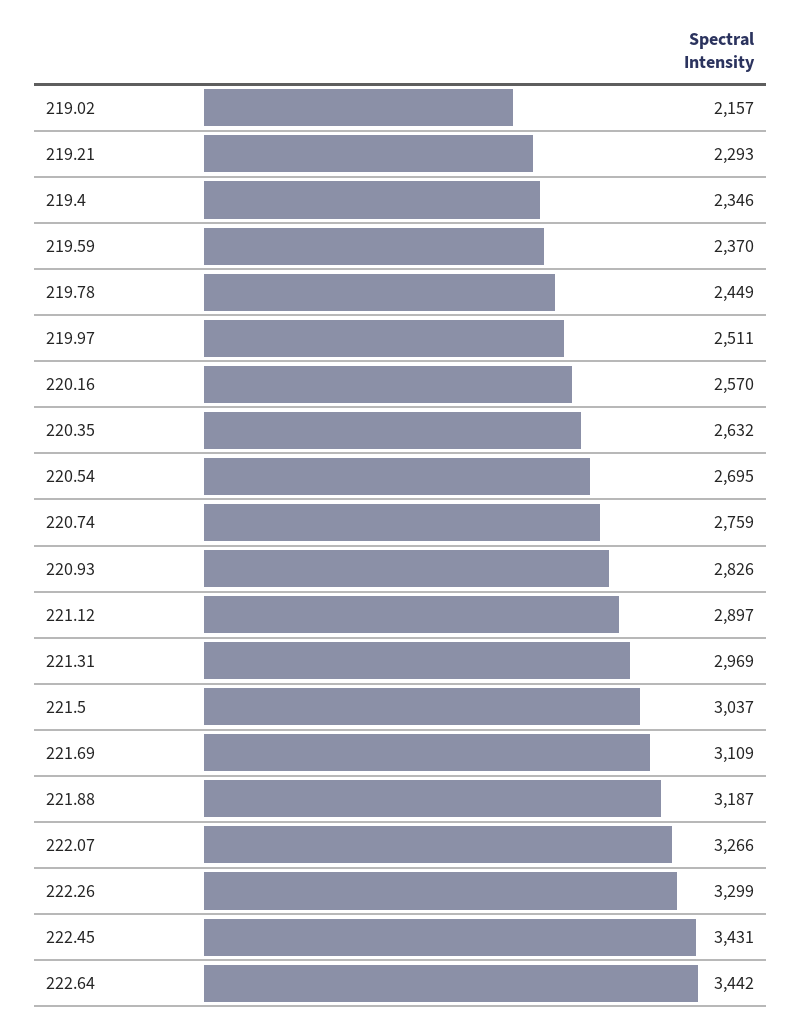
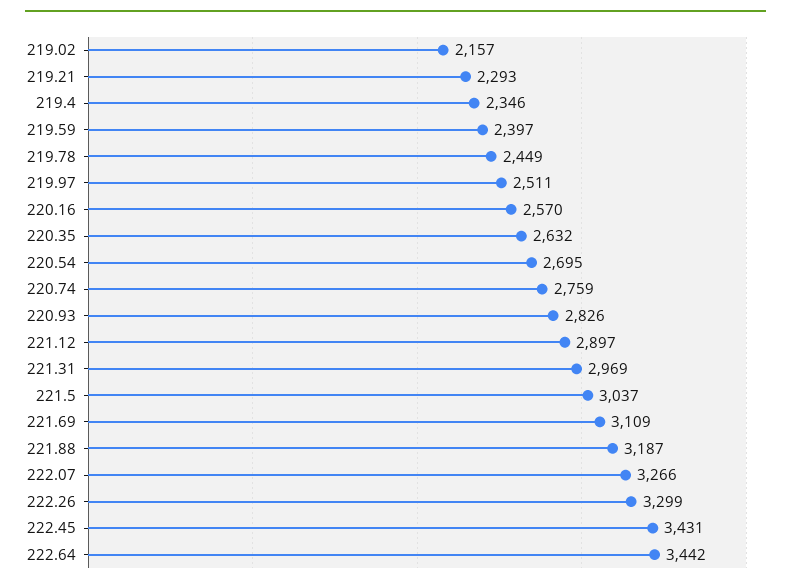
  {
    "219.02": 2157,
    "219.21": 2293,
    "219.4": 2346,
-   "219.59": 2370,
+   "219.59": 2397,
    "219.78": 2449,
    "219.97": 2511,
    "220.16": 2570,
    "220.35": 2632,
    "220.54": 2695,
    "220.74": 2759,
    "220.93": 2826,
    "221.12": 2897,
    "221.31": 2969,
    "221.5": 3037,
    "221.69": 3109,
    "221.88": 3187,
    "222.07": 3266,
    "222.26": 3299,
    "222.45": 3431,
    "222.64": 3442
  }

